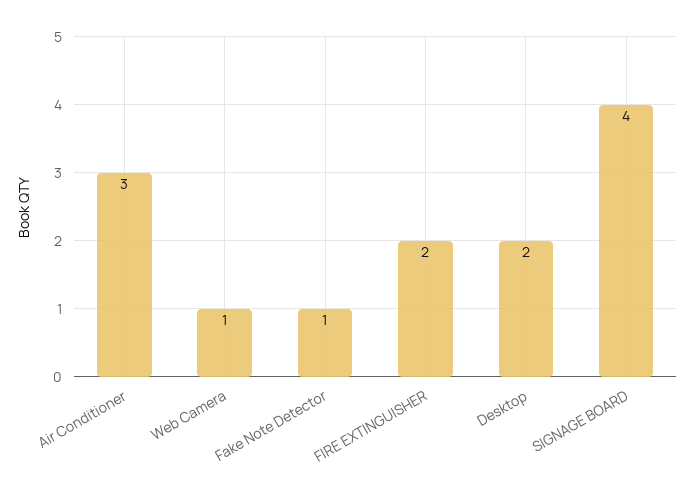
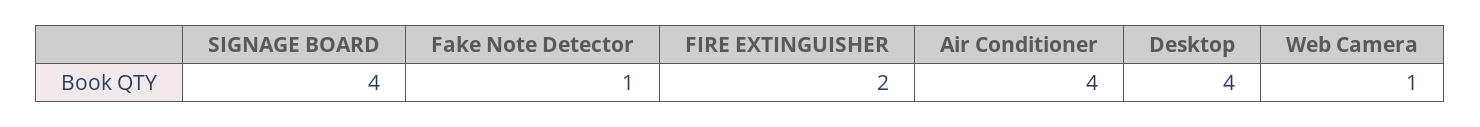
  {
-   "Air Conditioner": 3,
+   "Air Conditioner": 4,
    "Web Camera": 1,
    "Fake Note Detector": 1,
    "FIRE EXTINGUISHER": 2,
-   "Desktop": 2,
+   "Desktop": 4,
    "SIGNAGE BOARD": 4
  }

